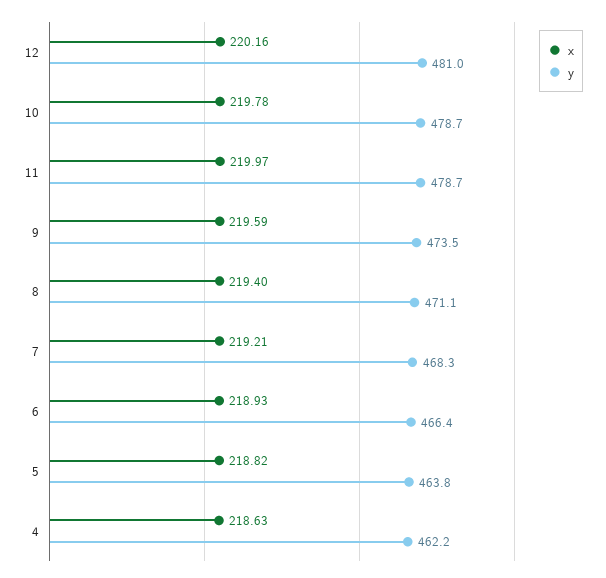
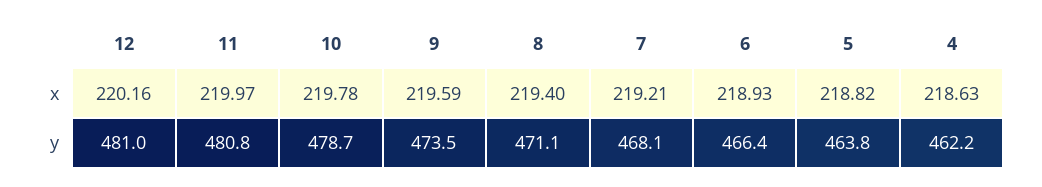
  {
    "x": {
      "12": 220.16,
      "10": 219.78,
      "11": 219.97,
      "9": 219.59,
      "8": 219.4,
      "7": 219.21,
      "6": 218.93,
      "5": 218.82,
      "4": 218.63
    },
    "y": {
      "12": 481,
      "10": 478.7,
-     "11": 478.7,
+     "11": 480.8,
      "9": 473.5,
      "8": 471.1,
-     "7": 468.3,
+     "7": 468.1,
      "6": 466.4,
      "5": 463.8,
      "4": 462.2
    }
  }

